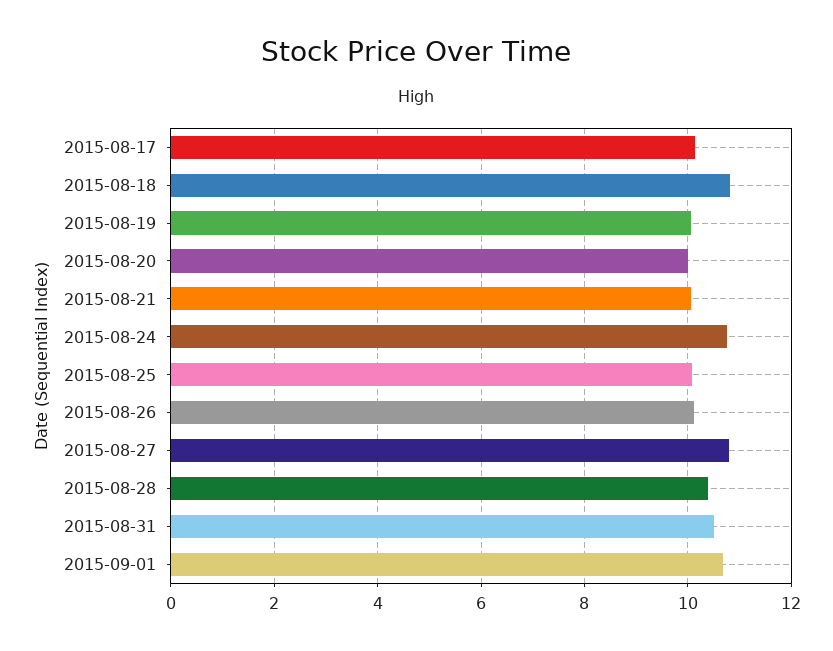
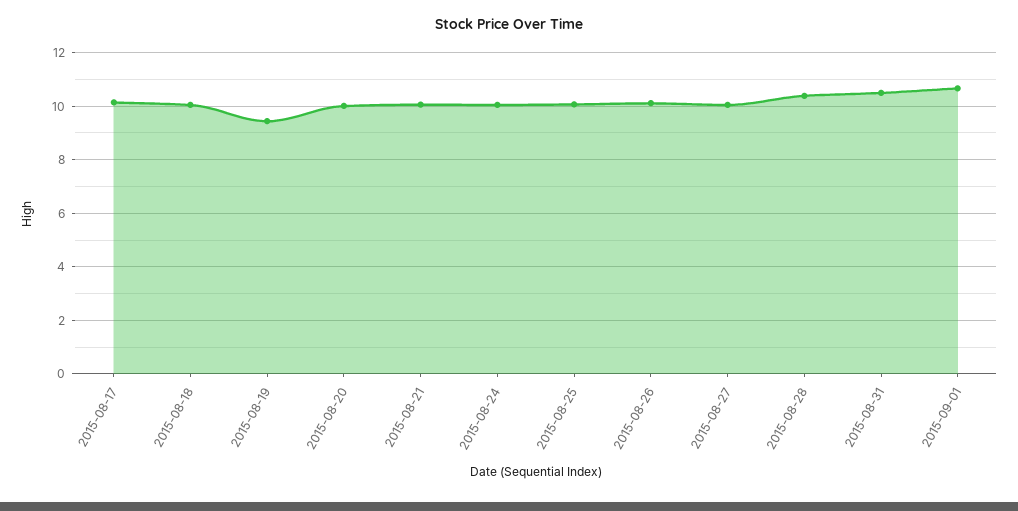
  {
    "2015-08-17": 10.2,
-   "2015-08-18": 10.8,
+   "2015-08-18": 10,
-   "2015-08-19": 10,
+   "2015-08-19": 9.5,
    "2015-08-20": 10,
    "2015-08-21": 10,
-   "2015-08-24": 10.8,
+   "2015-08-24": 10,
    "2015-08-25": 10,
    "2015-08-26": 10.2,
-   "2015-08-27": 10.8,
+   "2015-08-27": 10,
    "2015-08-28": 10.4,
    "2015-08-31": 10.6,
    "2015-09-01": 10.6
  }

